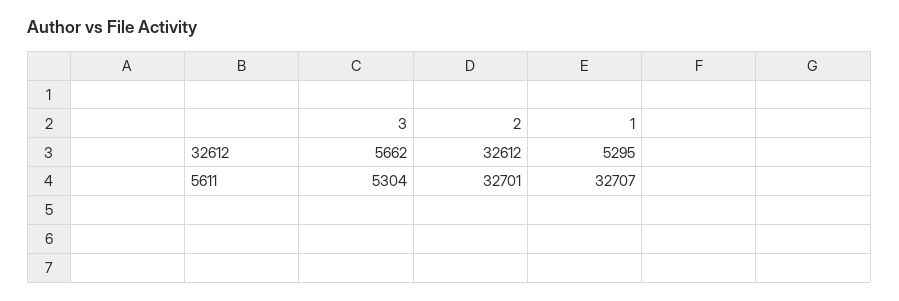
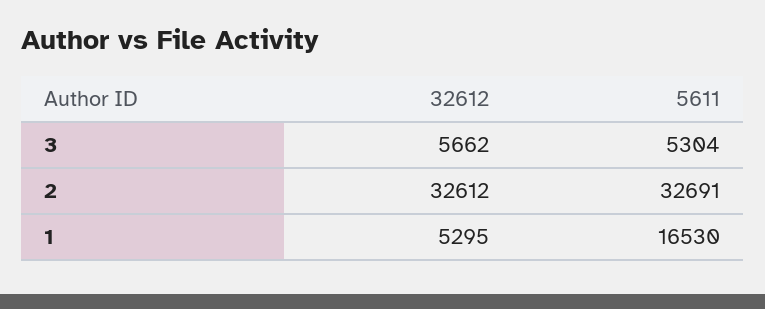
  {
    "3": {
      "32612": 5662,
      "5611": 5304
    },
    "2": {
      "32612": 32612,
-     "5611": 32701
+     "5611": 32691
    },
    "1": {
      "32612": 5295,
-     "5611": 32707
+     "5611": 16530
    }
  }

